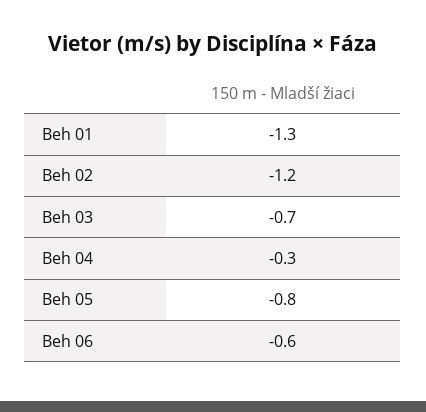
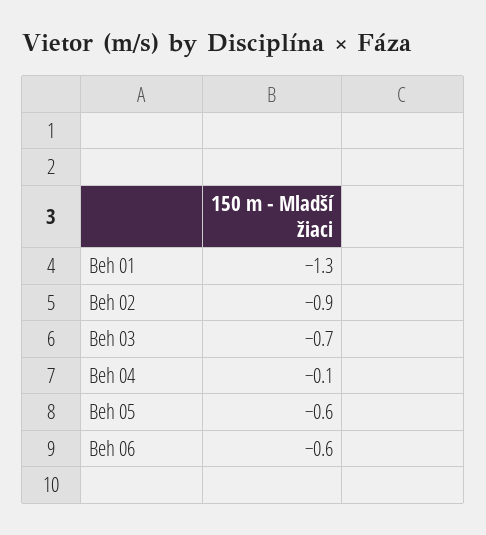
  {
    "Beh 01": -1.3,
-   "Beh 02": -1.2,
+   "Beh 02": -0.9,
    "Beh 03": -0.7,
-   "Beh 04": -0.3,
+   "Beh 04": -0.1,
-   "Beh 05": -0.8,
+   "Beh 05": -0.6,
    "Beh 06": -0.6
  }

